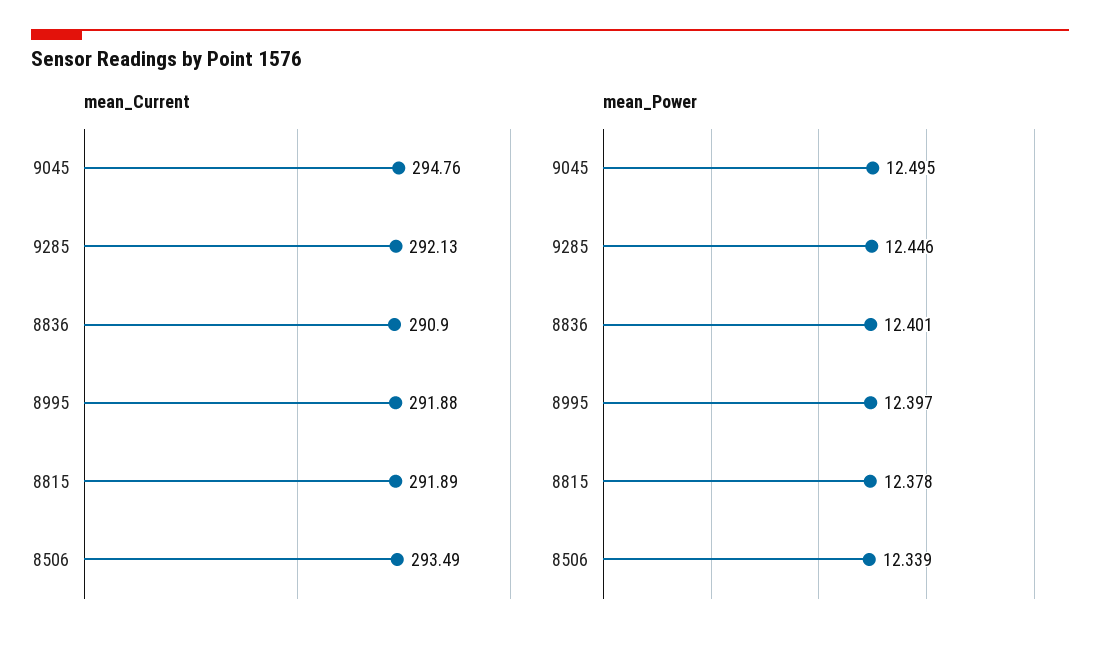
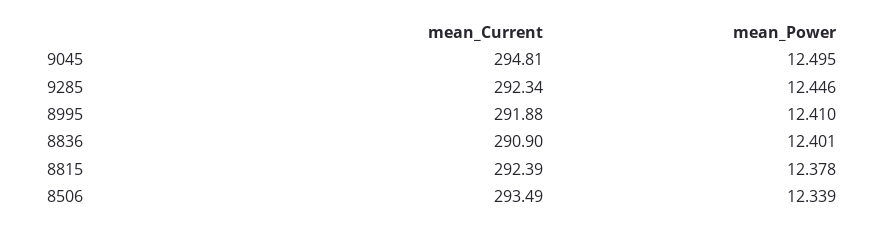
  {
    "mean_Current": {
-     "9045": 294.76,
+     "9045": 294.81,
-     "9285": 292.13,
+     "9285": 292.34,
      "8836": 290.9,
      "8995": 291.88,
-     "8815": 291.89,
+     "8815": 292.39,
      "8506": 293.49
    },
    "mean_Power": {
      "9045": 12.495,
      "9285": 12.446,
      "8836": 12.401,
-     "8995": 12.397,
+     "8995": 12.41,
      "8815": 12.378,
      "8506": 12.339
    }
  }

